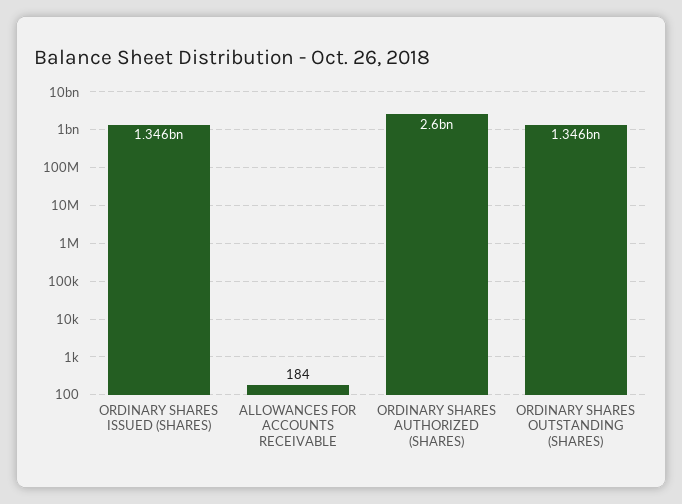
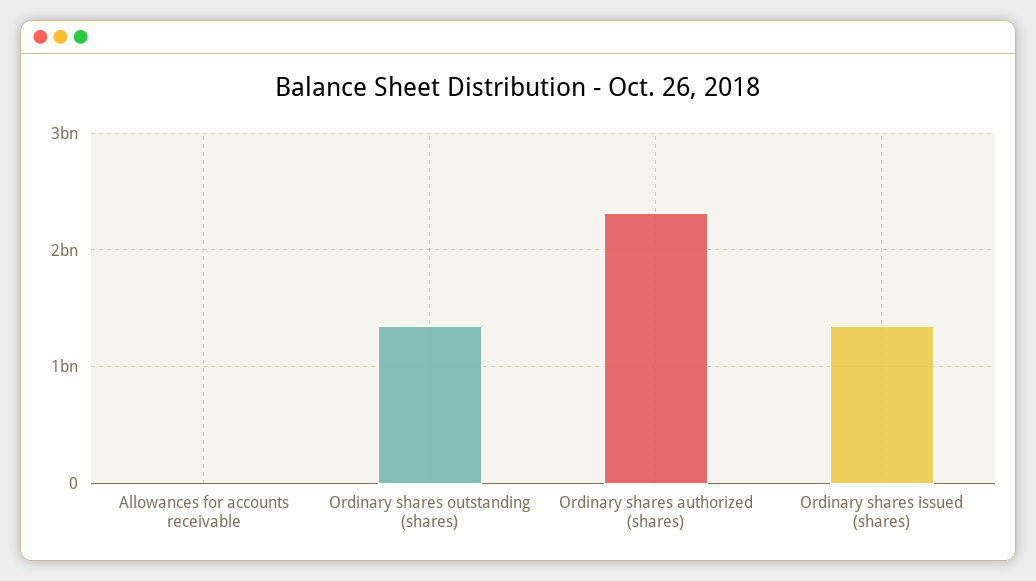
  {
    "ORDINARY SHARES ISSUED (SHARES)": 1346000000,
    "ALLOWANCES FOR ACCOUNTS RECEIVABLE": 184,
-   "ORDINARY SHARES AUTHORIZED (SHARES)": 2600000000,
+   "ORDINARY SHARES AUTHORIZED (SHARES)": 2300000000,
    "ORDINARY SHARES OUTSTANDING (SHARES)": 1346000000
  }

